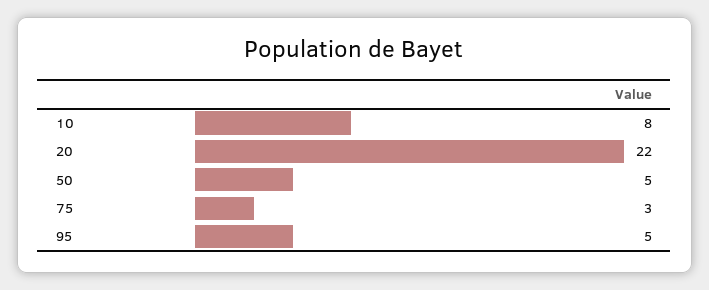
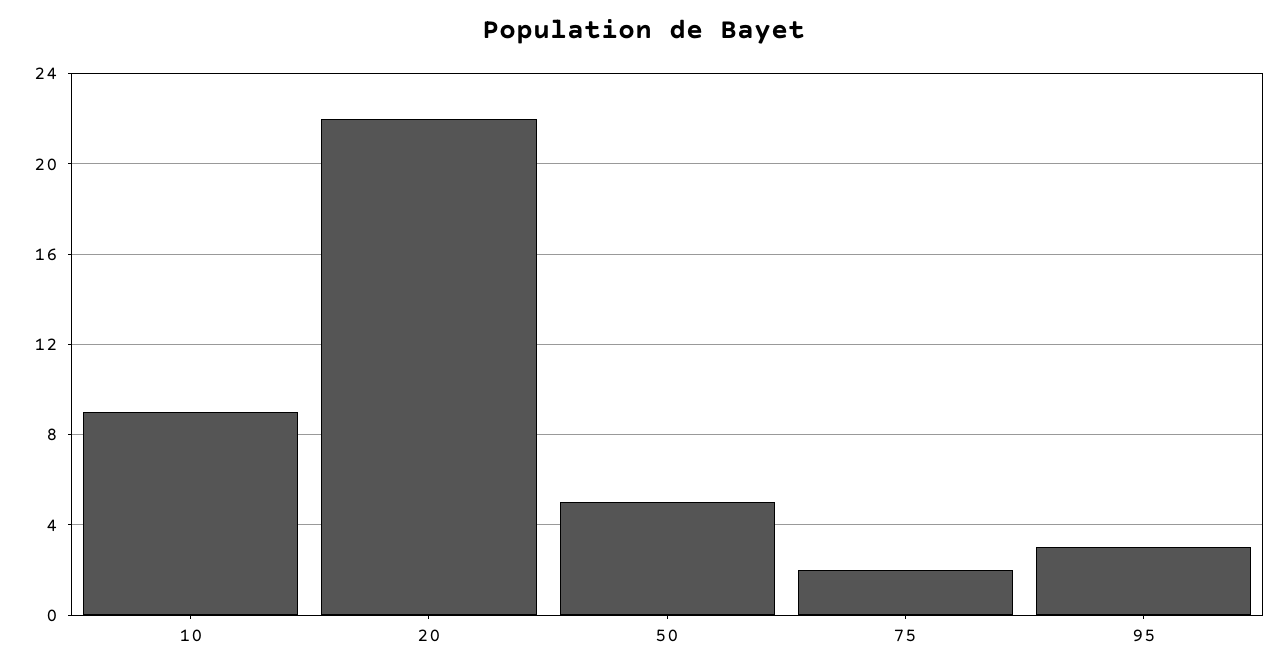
  {
-   "10": 8,
+   "10": 9,
    "20": 22,
    "50": 5,
-   "75": 3,
+   "75": 2,
-   "95": 5
+   "95": 3
  }

